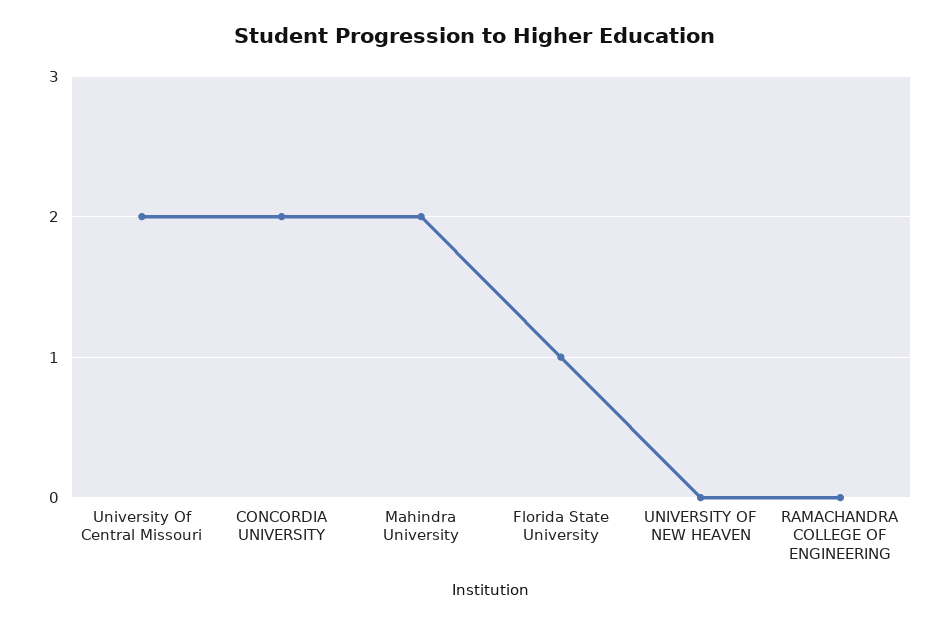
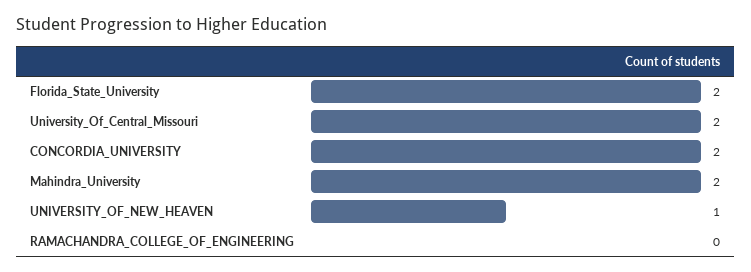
  {
    "University Of Central Missouri": 2,
    "CONCORDIA UNIVERSITY": 2,
    "Mahindra University": 2,
-   "Florida State University": 1,
+   "Florida State University": 2,
-   "UNIVERSITY OF NEW HEAVEN": 0,
+   "UNIVERSITY OF NEW HEAVEN": 1,
    "RAMACHANDRA COLLEGE OF ENGINEERING": 0
  }

